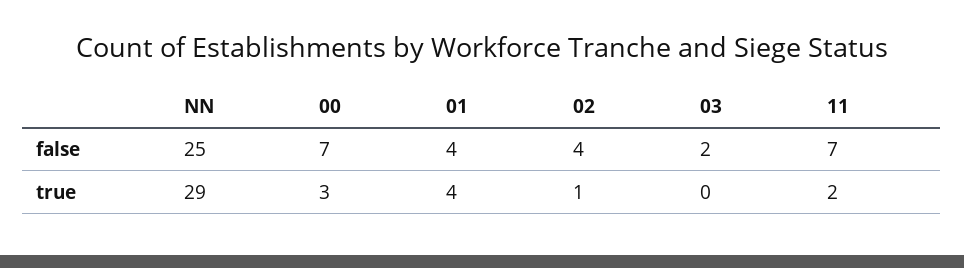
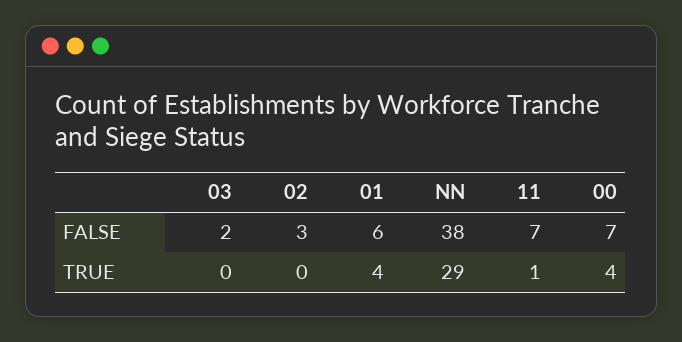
  {
    "NN": {
-     "false": 25,
+     "false": 38,
      "true": 29
    },
    "00": {
      "false": 7,
-     "true": 3
+     "true": 4
    },
    "01": {
-     "false": 4,
+     "false": 6,
      "true": 4
    },
    "02": {
-     "false": 4,
+     "false": 3,
-     "true": 1
+     "true": 0
    },
    "03": {
      "false": 2,
      "true": 0
    },
    "11": {
      "false": 7,
-     "true": 2
+     "true": 1
    }
  }

